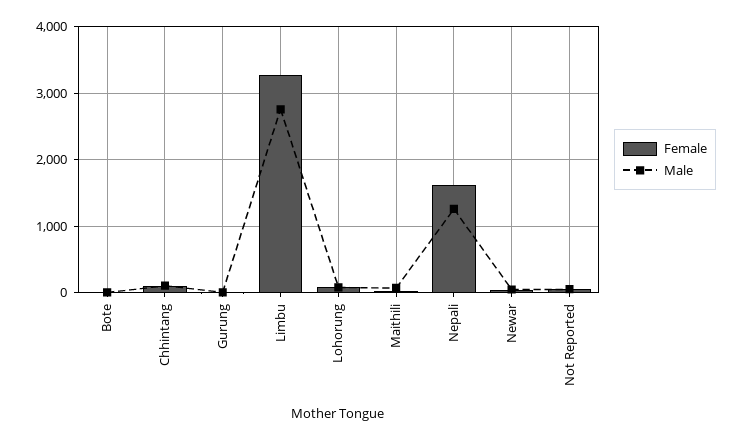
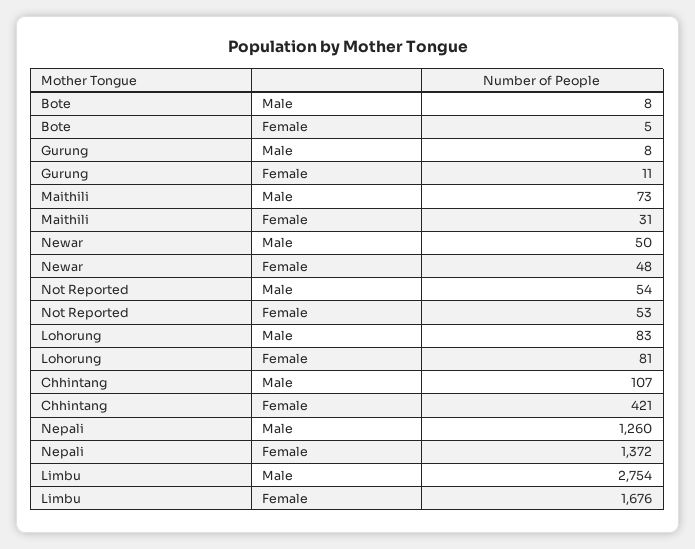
  {
    "Female": {
      "Bote": 5,
-     "Chhintang": 100,
+     "Chhintang": 421,
      "Gurung": 11,
-     "Limbu": 3300,
+     "Limbu": 1676,
      "Lohorung": 81,
      "Maithili": 31,
-     "Nepali": 1600,
+     "Nepali": 1372,
      "Newar": 48,
      "Not Reported": 53
    },
    "Male": {
      "Bote": 8,
      "Chhintang": 107,
      "Gurung": 8,
      "Limbu": 2754,
      "Lohorung": 83,
      "Maithili": 73,
      "Nepali": 1260,
      "Newar": 50,
      "Not Reported": 54
    }
  }

